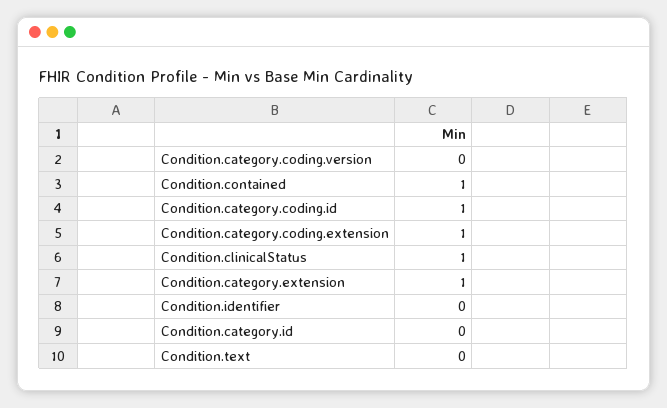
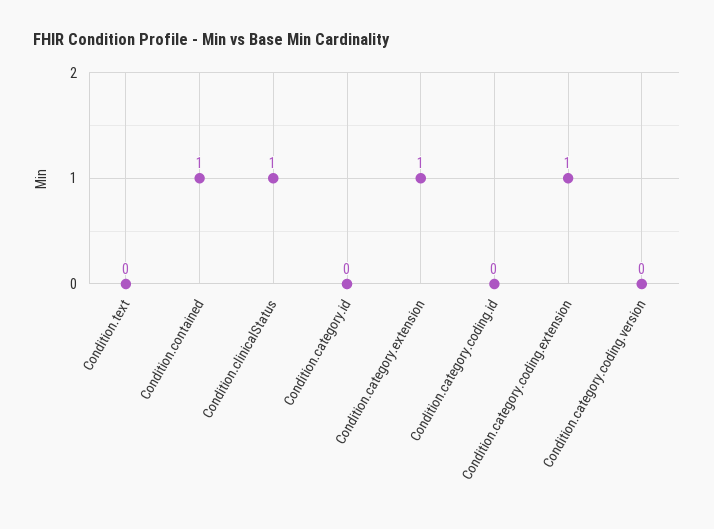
  {
    "Condition.category.coding.version": 0,
    "Condition.contained": 1,
-   "Condition.category.coding.id": 1,
+   "Condition.category.coding.id": 0,
    "Condition.category.coding.extension": 1,
    "Condition.clinicalStatus": 1,
    "Condition.category.extension": 1,
-   "Condition.identifier": 0,
    "Condition.category.id": 0,
    "Condition.text": 0
  }

